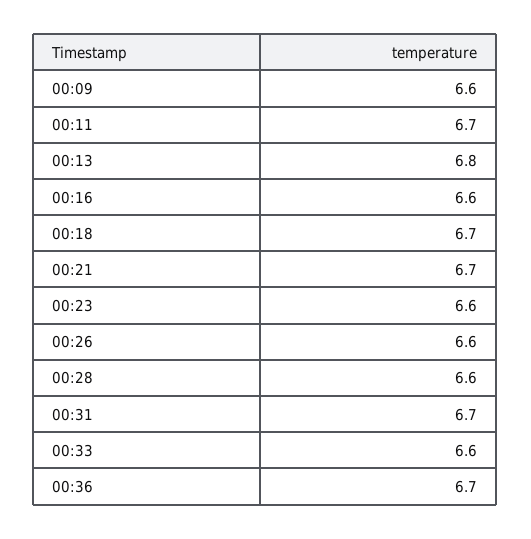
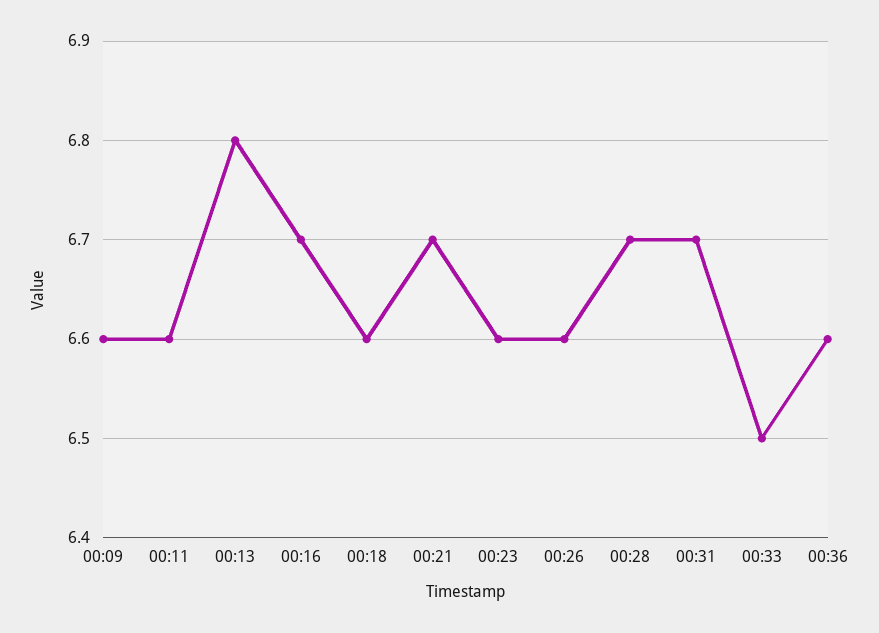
  {
    "00:09": 6.6,
-   "00:11": 6.7,
+   "00:11": 6.6,
    "00:13": 6.8,
-   "00:16": 6.6,
+   "00:16": 6.7,
-   "00:18": 6.7,
+   "00:18": 6.6,
    "00:21": 6.7,
    "00:23": 6.6,
    "00:26": 6.6,
-   "00:28": 6.6,
+   "00:28": 6.7,
    "00:31": 6.7,
-   "00:33": 6.6,
+   "00:33": 6.5,
-   "00:36": 6.7
+   "00:36": 6.6
  }

